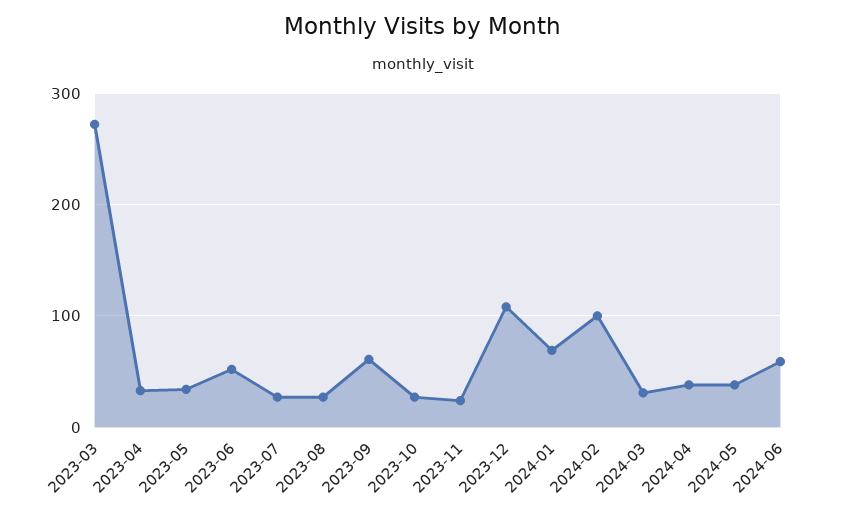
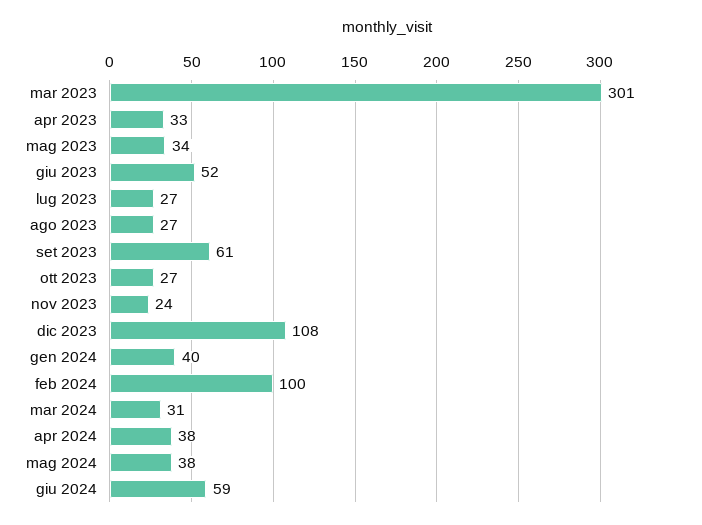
  {
-   "2023-03": 270,
+   "2023-03": 301,
    "2023-04": 33,
    "2023-05": 34,
    "2023-06": 52,
    "2023-07": 27,
    "2023-08": 27,
    "2023-09": 61,
    "2023-10": 27,
    "2023-11": 24,
    "2023-12": 108,
-   "2024-01": 70,
+   "2024-01": 40,
    "2024-02": 100,
    "2024-03": 31,
    "2024-04": 38,
    "2024-05": 38,
    "2024-06": 59
  }

